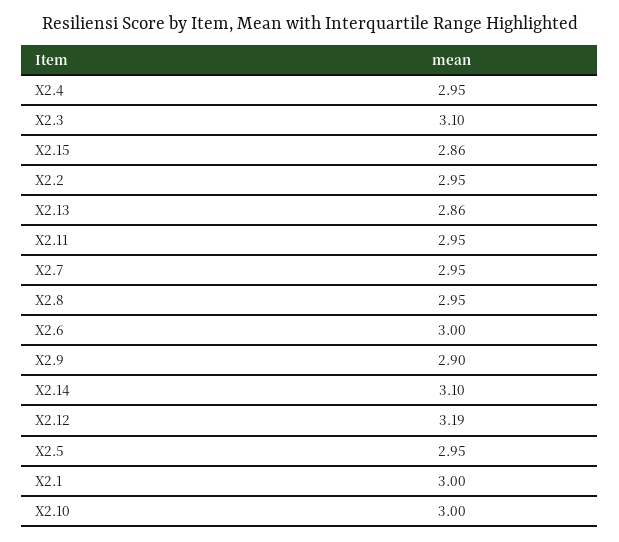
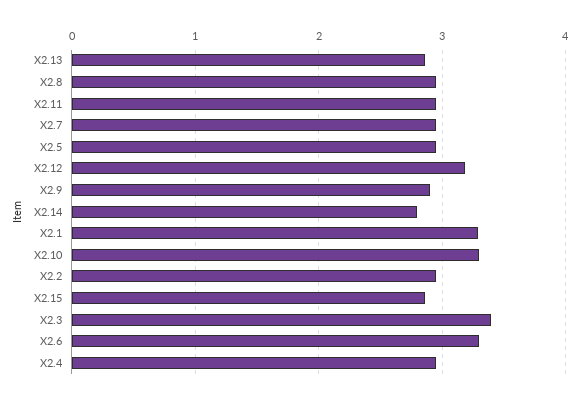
  {
    "X2.4": 2.95,
-   "X2.3": 3.1,
+   "X2.3": 3.4,
    "X2.15": 2.86,
    "X2.2": 2.95,
    "X2.13": 2.86,
    "X2.11": 2.95,
    "X2.7": 2.95,
    "X2.8": 2.95,
-   "X2.6": 3,
+   "X2.6": 3.3,
    "X2.9": 2.9,
-   "X2.14": 3.1,
+   "X2.14": 2.8,
    "X2.12": 3.19,
    "X2.5": 2.95,
-   "X2.1": 3,
+   "X2.1": 3.3,
-   "X2.10": 3
+   "X2.10": 3.3
  }

